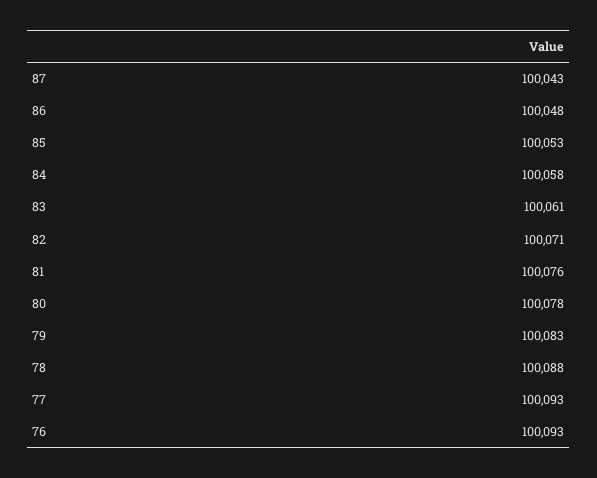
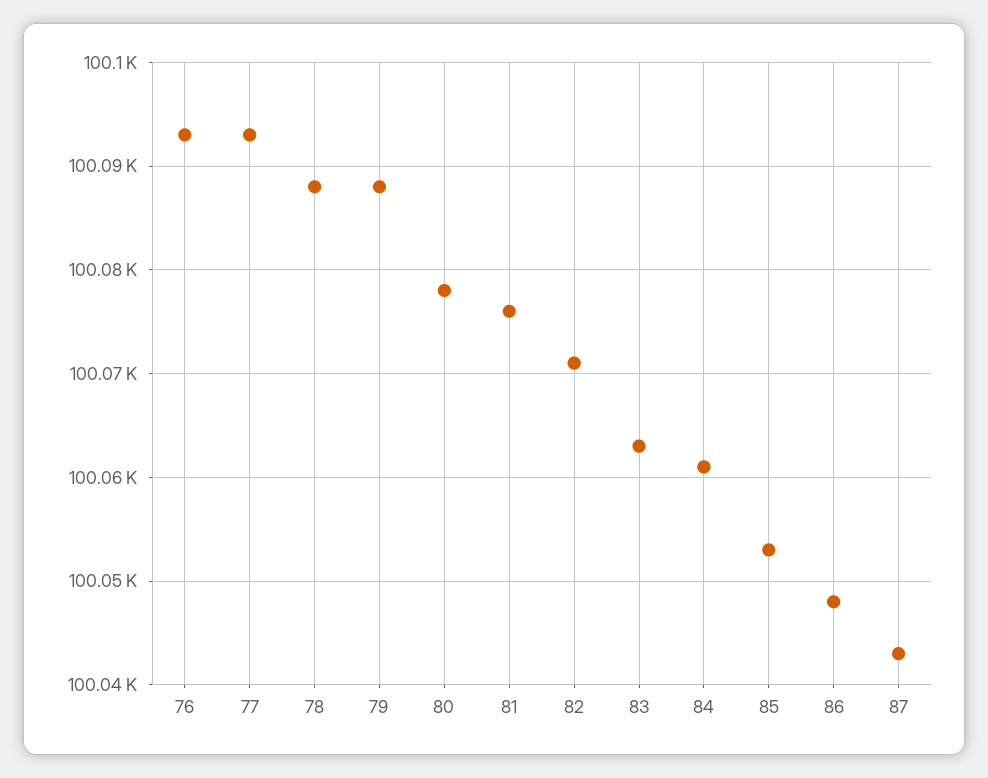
  {
    "87": 100043,
    "86": 100048,
    "85": 100053,
-   "84": 100058,
+   "84": 100061,
-   "83": 100061,
+   "83": 100063,
    "82": 100071,
    "81": 100076,
    "80": 100078,
-   "79": 100083,
+   "79": 100088,
    "78": 100088,
    "77": 100093,
    "76": 100093
  }

